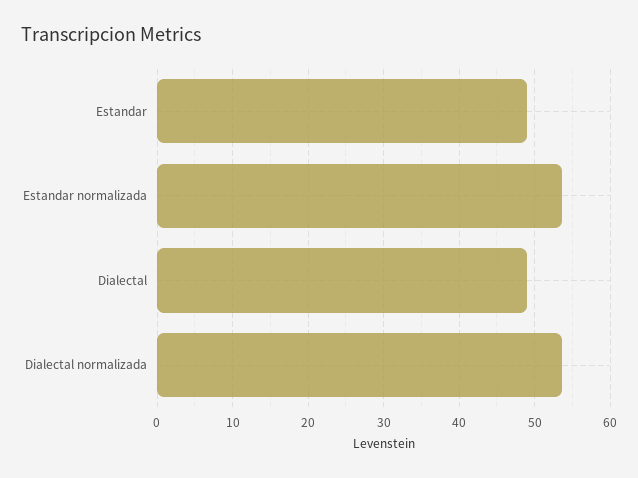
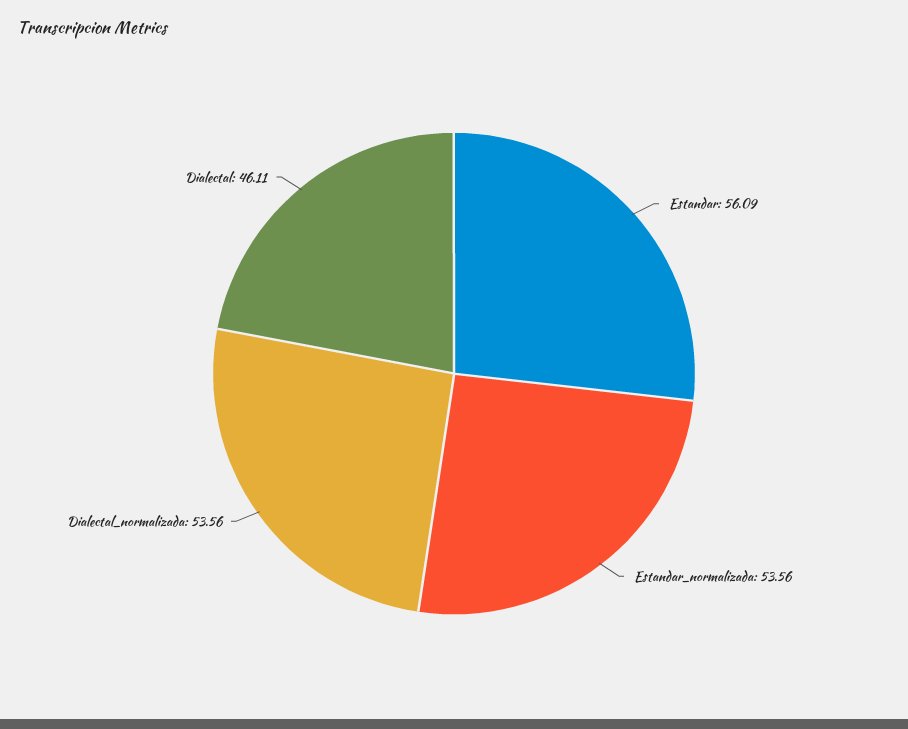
  {
-   "Estandar": 49,
+   "Estandar": 56.09,
    "Estandar normalizada": 53.56,
-   "Dialectal": 49,
+   "Dialectal": 46.11,
    "Dialectal normalizada": 53.56
  }

